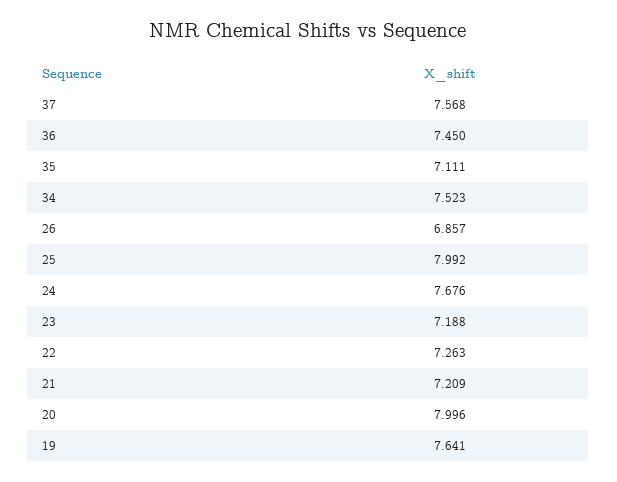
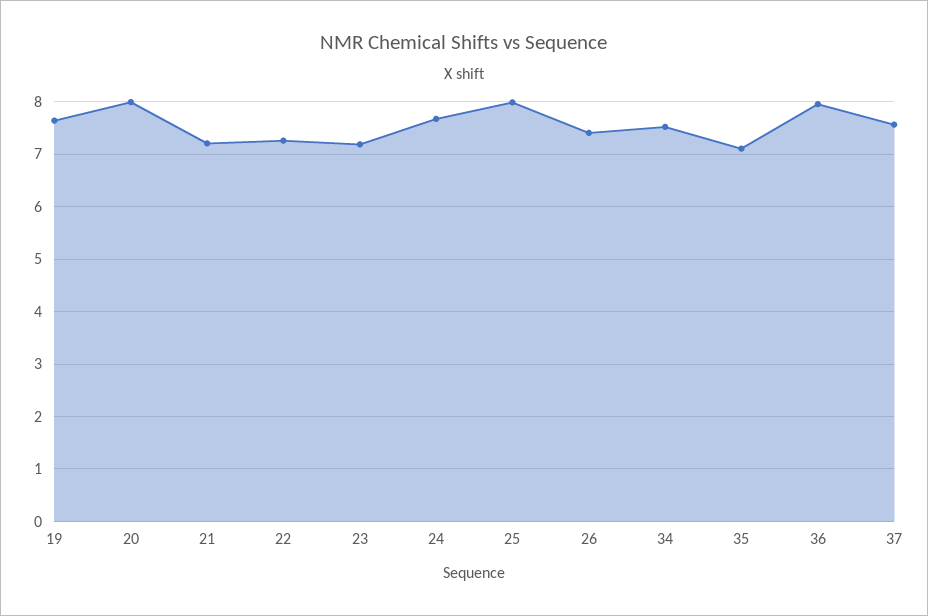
  {
    "37": 7.568,
-   "36": 7.45,
+   "36": 8,
    "35": 7.111,
    "34": 7.523,
-   "26": 6.857,
+   "26": 7.4,
    "25": 7.992,
    "24": 7.676,
    "23": 7.188,
    "22": 7.263,
    "21": 7.209,
    "20": 7.996,
    "19": 7.641
  }

